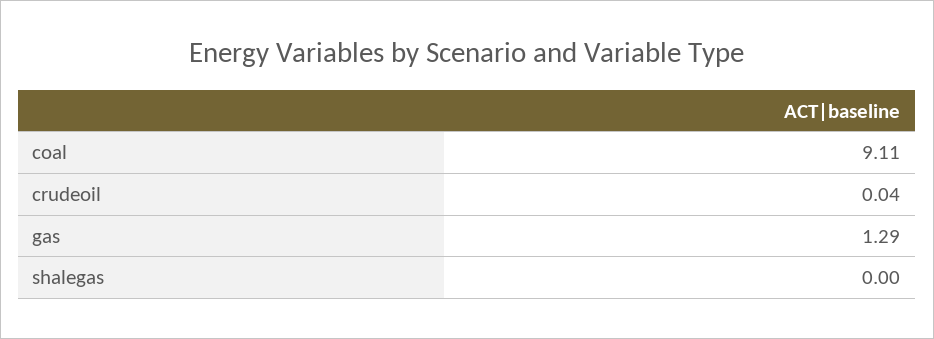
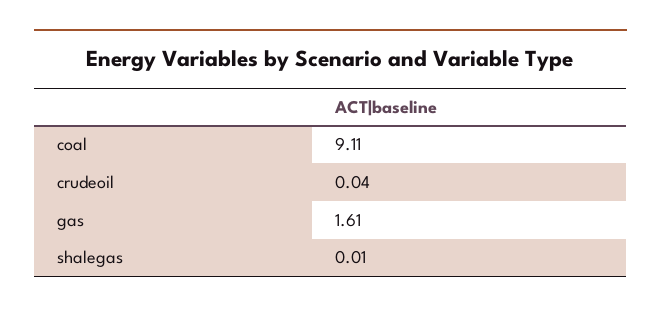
  {
    "coal": 9.11,
    "crudeoil": 0.04,
-   "gas": 1.29,
+   "gas": 1.61,
-   "shalegas": 0
+   "shalegas": 0.01
  }

